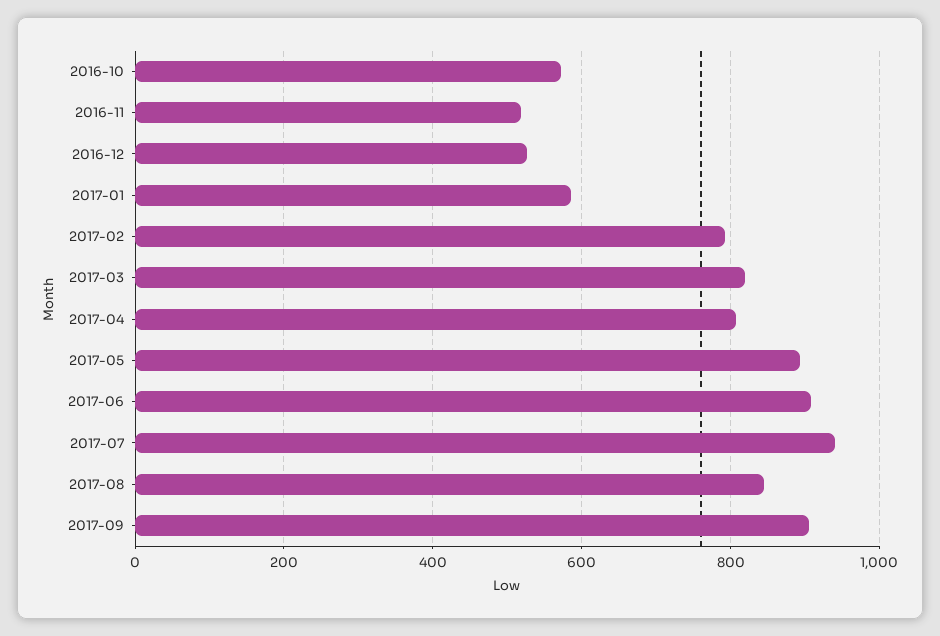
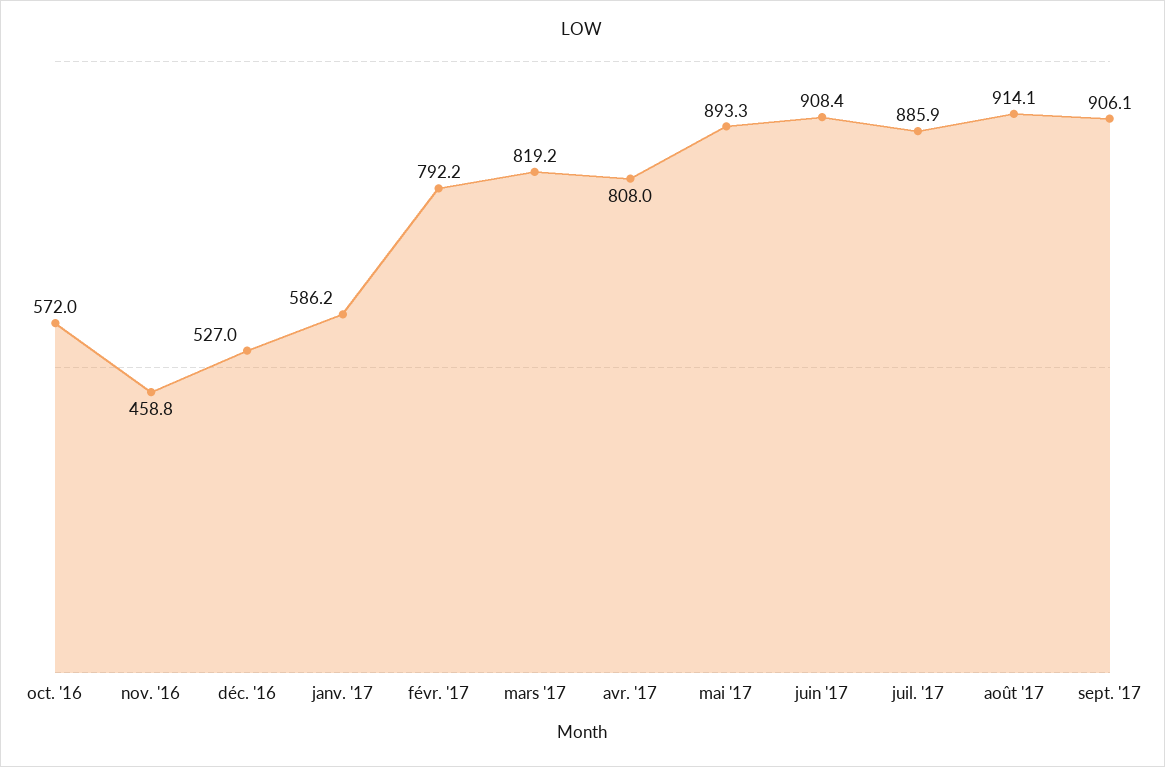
  {
    "2016-10": 572,
-   "2016-11": 520,
+   "2016-11": 458.8,
    "2016-12": 527,
    "2017-01": 586.2,
    "2017-02": 792.2,
    "2017-03": 819.2,
    "2017-04": 808,
    "2017-05": 893.3,
    "2017-06": 908.4,
-   "2017-07": 940,
+   "2017-07": 885.9,
-   "2017-08": 840,
+   "2017-08": 914.1,
    "2017-09": 906.1
  }

